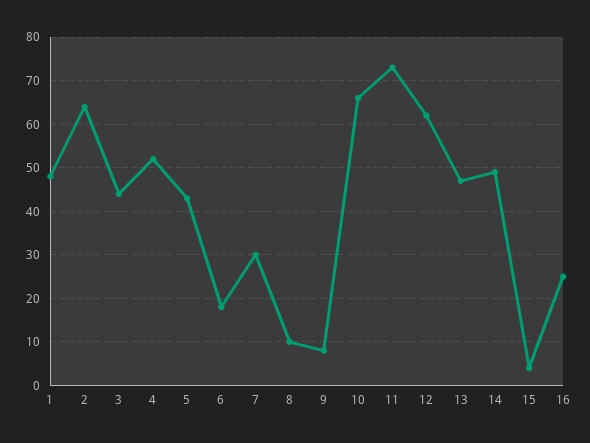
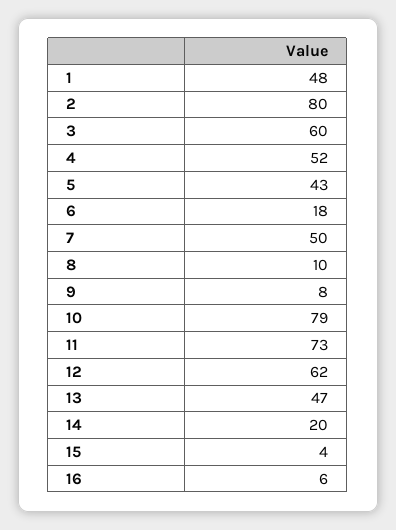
  {
    "1": 48,
-   "2": 65,
+   "2": 80,
-   "3": 45,
+   "3": 60,
    "4": 52,
    "5": 43,
    "6": 18,
-   "7": 30,
+   "7": 50,
    "8": 10,
    "9": 8,
-   "10": 65,
+   "10": 79,
    "11": 73,
    "12": 62,
    "13": 47,
-   "14": 50,
+   "14": 20,
    "15": 4,
-   "16": 25
+   "16": 6
  }

